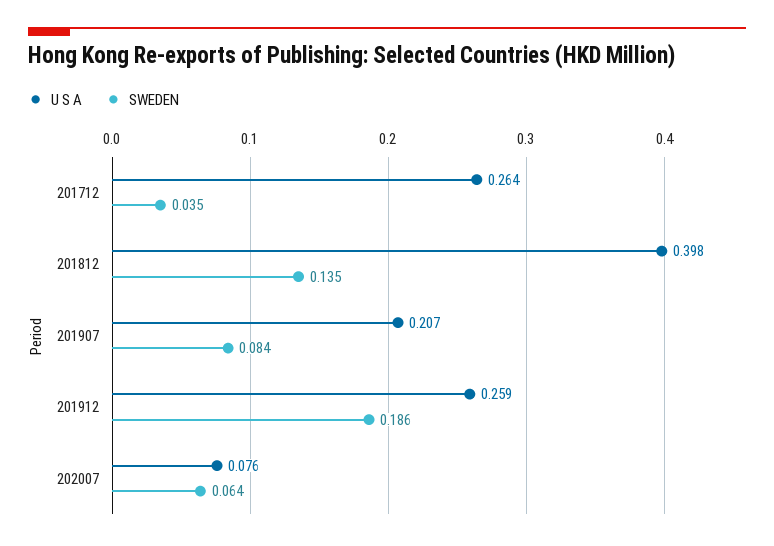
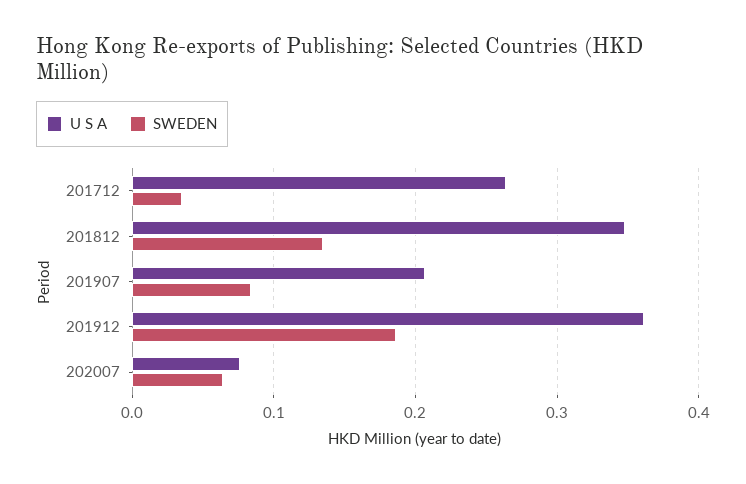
  {
    "U S A": {
      "201712": 0.264,
-     "201812": 0.398,
+     "201812": 0.35,
      "201907": 0.207,
-     "201912": 0.259,
+     "201912": 0.36,
      "202007": 0.076
    },
    "SWEDEN": {
      "201712": 0.035,
      "201812": 0.135,
      "201907": 0.084,
      "201912": 0.186,
      "202007": 0.064
    }
  }

